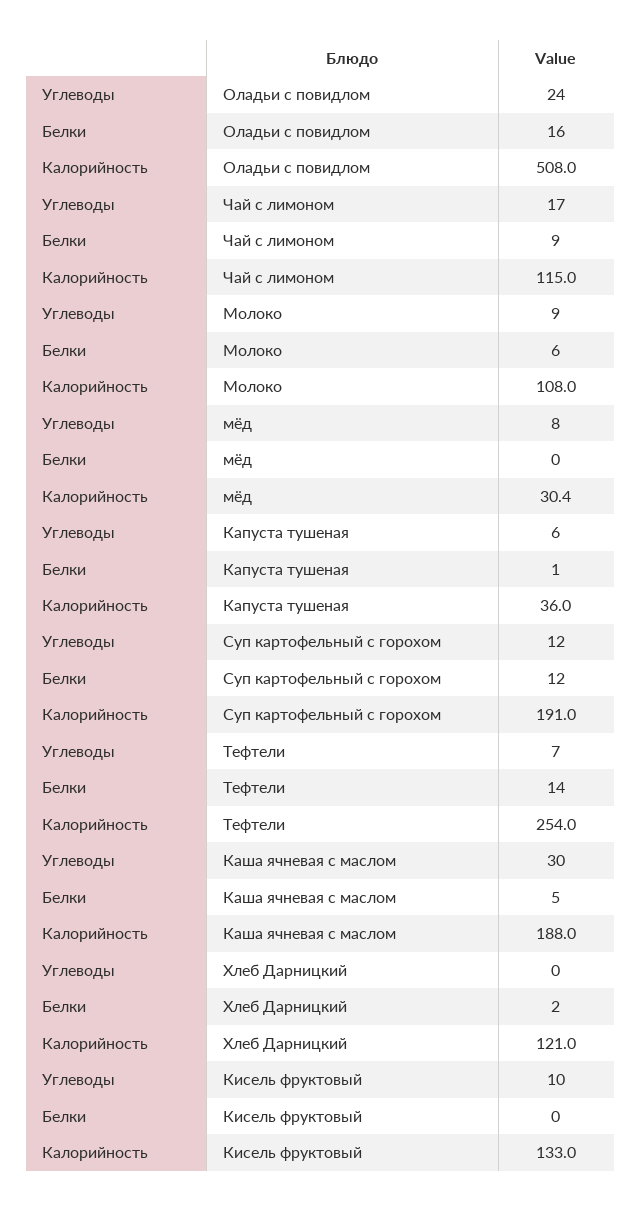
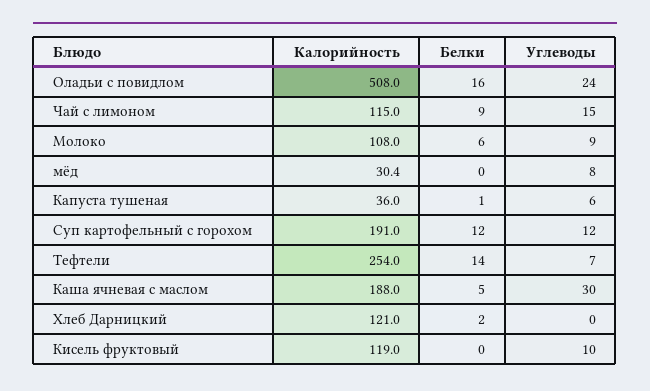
  {
    "Углеводы": {
      "Оладьи с повидлом": 24,
-     "Чай с лимоном": 17,
+     "Чай с лимоном": 15,
      "Молоко": 9,
      "мёд": 8,
      "Капуста тушеная": 6,
      "Суп картофельный с горохом": 12,
      "Тефтели": 7,
      "Каша ячневая с маслом": 30,
      "Хлеб Дарницкий": 0,
      "Кисель фруктовый": 10
    },
    "Белки": {
      "Оладьи с повидлом": 16,
      "Чай с лимоном": 9,
      "Молоко": 6,
      "мёд": 0,
      "Капуста тушеная": 1,
      "Суп картофельный с горохом": 12,
      "Тефтели": 14,
      "Каша ячневая с маслом": 5,
      "Хлеб Дарницкий": 2,
      "Кисель фруктовый": 0
    },
    "Калорийность": {
      "Оладьи с повидлом": 508,
      "Чай с лимоном": 115,
      "Молоко": 108,
      "мёд": 30.4,
      "Капуста тушеная": 36,
      "Суп картофельный с горохом": 191,
      "Тефтели": 254,
      "Каша ячневая с маслом": 188,
      "Хлеб Дарницкий": 121,
-     "Кисель фруктовый": 133
+     "Кисель фруктовый": 119
    }
  }

